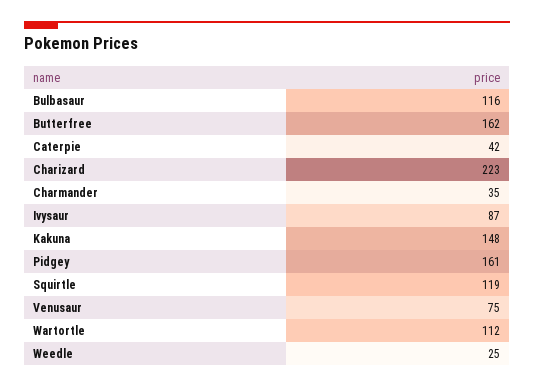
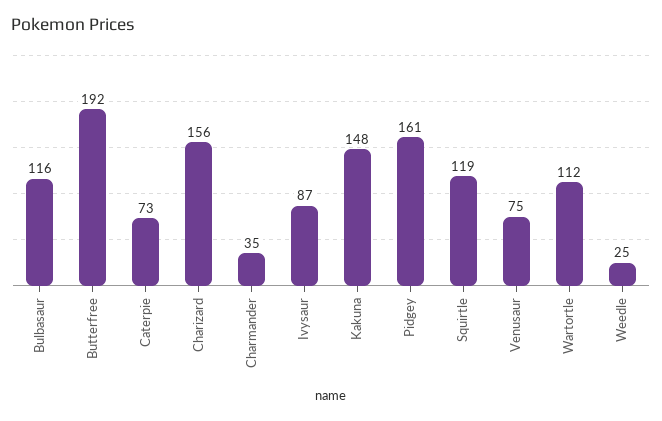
  {
    "Bulbasaur": 116,
-   "Butterfree": 162,
+   "Butterfree": 192,
-   "Caterpie": 42,
+   "Caterpie": 73,
-   "Charizard": 223,
+   "Charizard": 156,
    "Charmander": 35,
    "Ivysaur": 87,
    "Kakuna": 148,
    "Pidgey": 161,
    "Squirtle": 119,
    "Venusaur": 75,
    "Wartortle": 112,
    "Weedle": 25
  }

